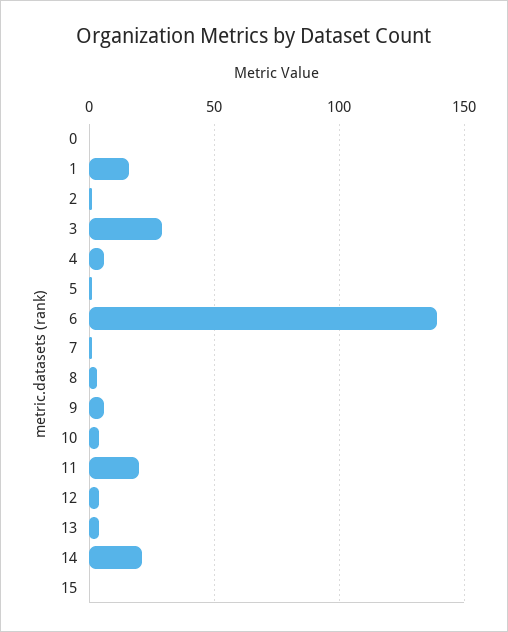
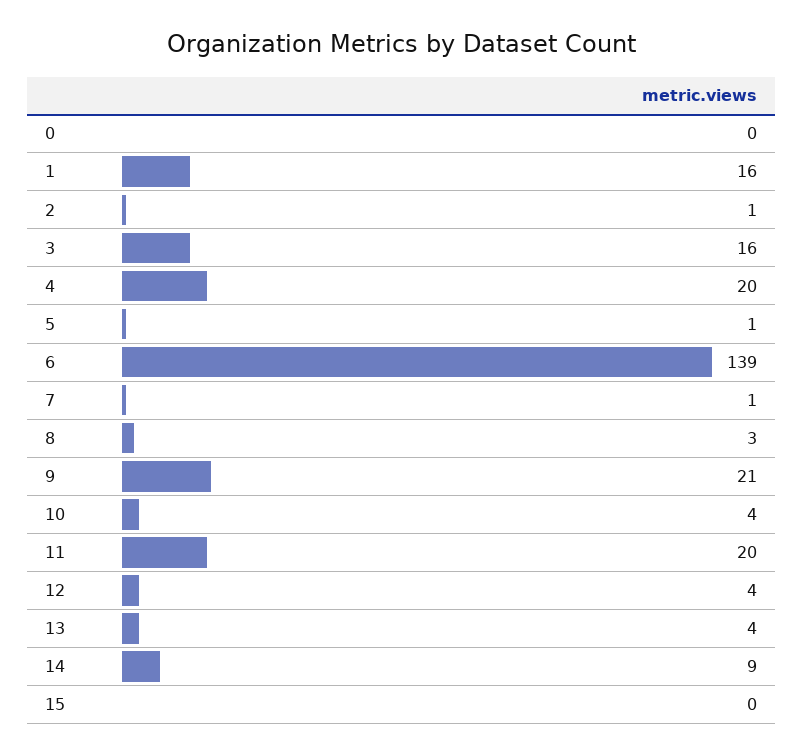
  {
    "0": 0,
    "1": 16,
    "2": 1,
-   "3": 30,
+   "3": 16,
-   "4": 5,
+   "4": 20,
    "5": 1,
    "6": 139,
    "7": 1,
    "8": 3,
-   "9": 5,
+   "9": 21,
    "10": 4,
    "11": 20,
    "12": 4,
    "13": 4,
-   "14": 20,
+   "14": 9,
    "15": 0
  }

